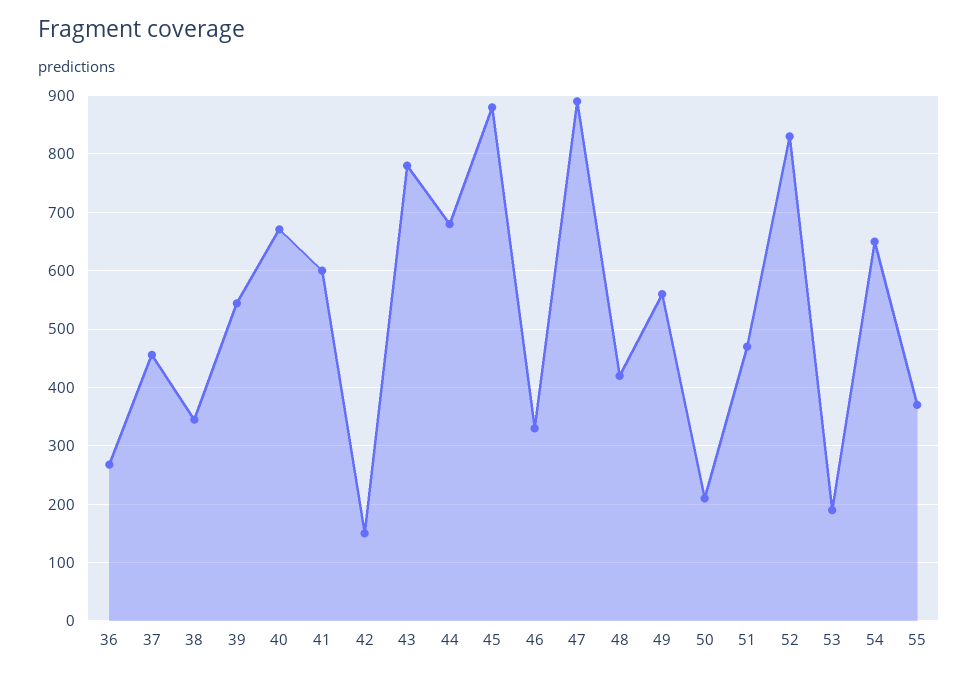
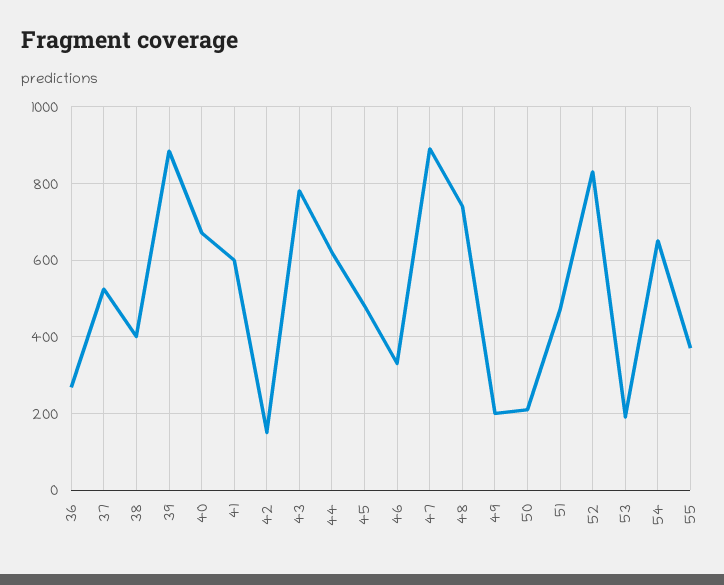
  {
    "36": 260,
-   "37": 460,
+   "37": 520,
-   "38": 340,
+   "38": 400,
-   "39": 540,
+   "39": 880,
    "40": 680,
    "41": 600,
    "42": 160,
    "43": 780,
-   "44": 680,
+   "44": 620,
-   "45": 880,
+   "45": 480,
    "46": 340,
    "47": 900,
-   "48": 420,
+   "48": 740,
-   "49": 560,
+   "49": 200,
    "50": 220,
    "51": 480,
    "52": 840,
    "53": 200,
    "54": 660,
    "55": 380
  }

